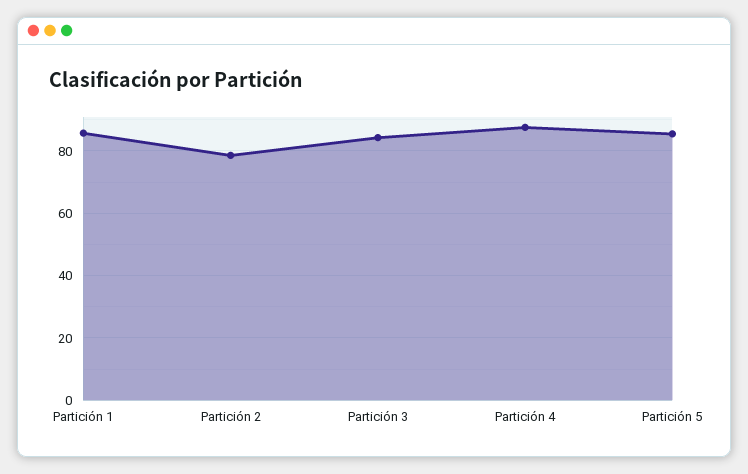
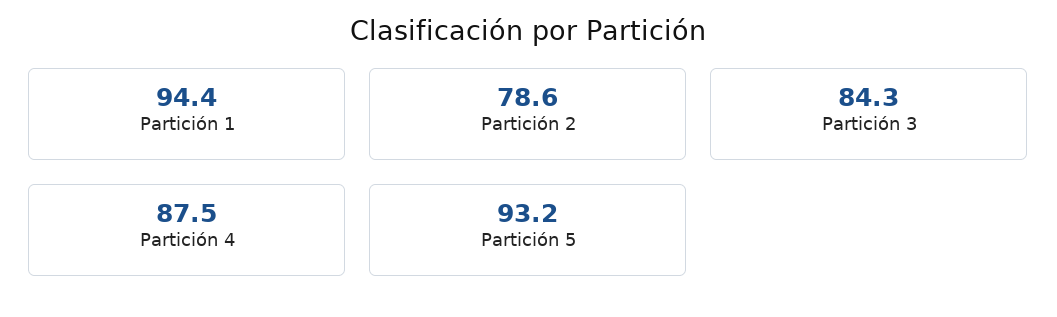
  {
-   "Partición 1": 86,
+   "Partición 1": 94.4,
    "Partición 2": 78.6,
    "Partición 3": 84.3,
    "Partición 4": 87.5,
-   "Partición 5": 86
+   "Partición 5": 93.2
  }

